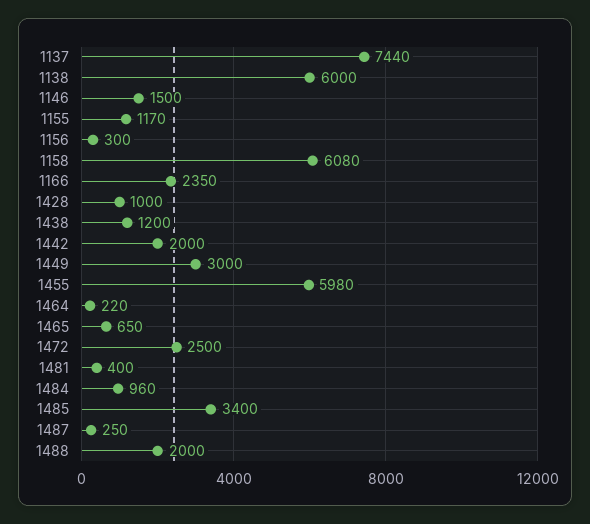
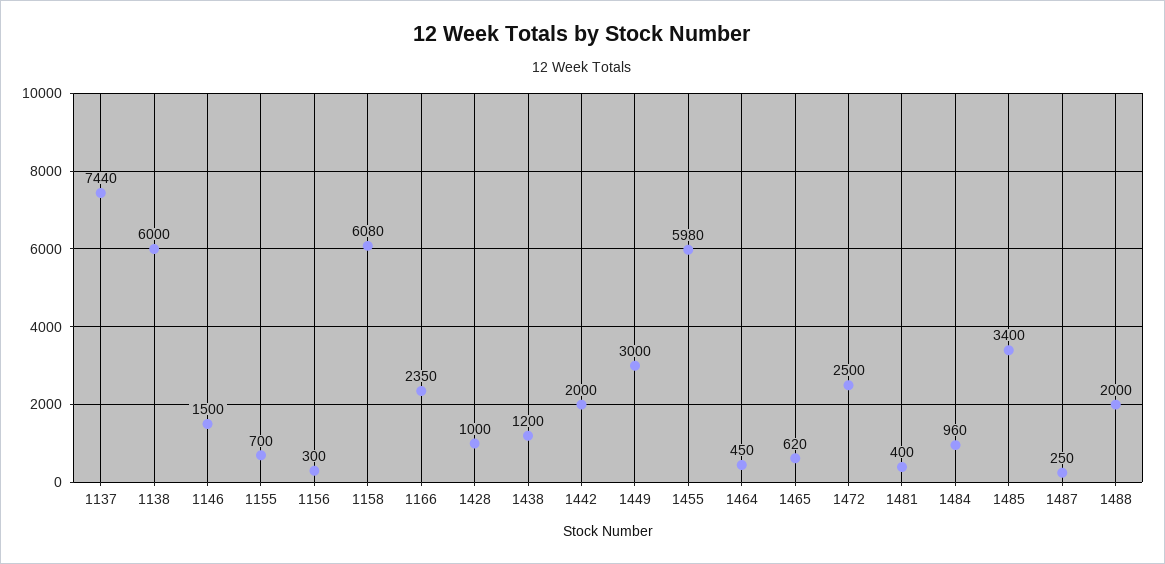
  {
    "1137": 7440,
    "1138": 6000,
    "1146": 1500,
-   "1155": 1170,
+   "1155": 700,
    "1156": 300,
    "1158": 6080,
    "1166": 2350,
    "1428": 1000,
    "1438": 1200,
    "1442": 2000,
    "1449": 3000,
    "1455": 5980,
-   "1464": 220,
+   "1464": 450,
-   "1465": 650,
+   "1465": 620,
    "1472": 2500,
    "1481": 400,
    "1484": 960,
    "1485": 3400,
    "1487": 250,
    "1488": 2000
  }

